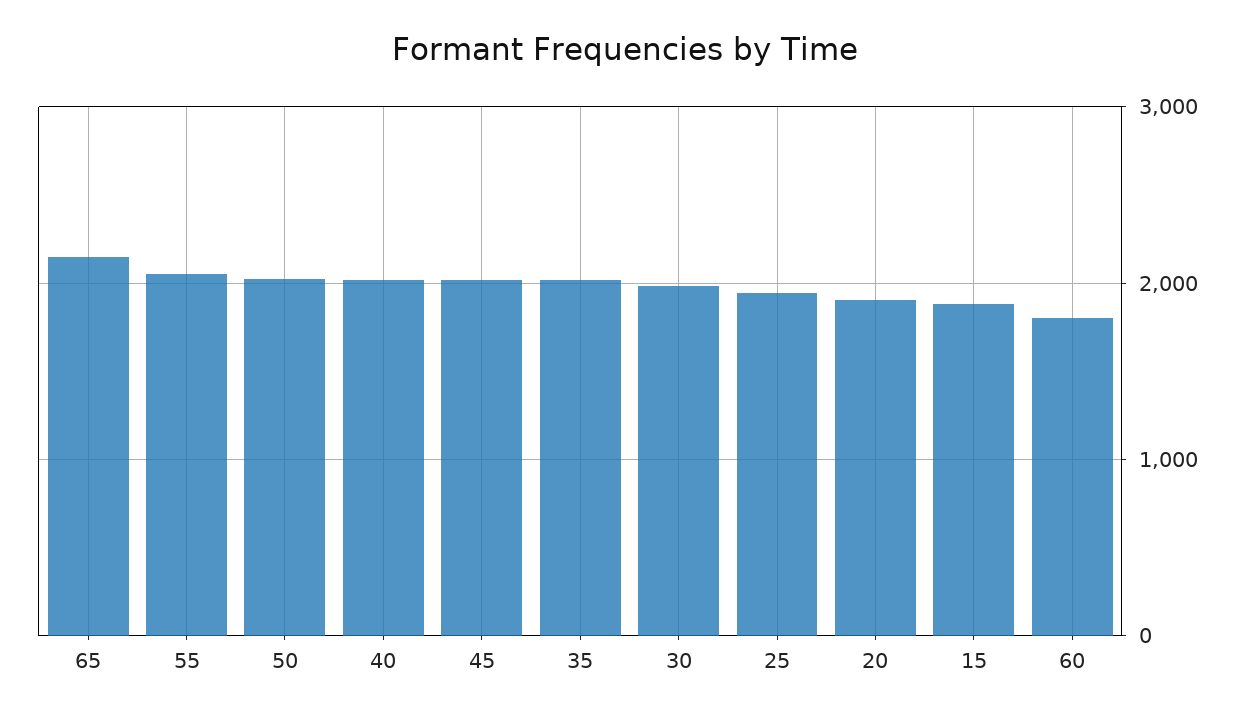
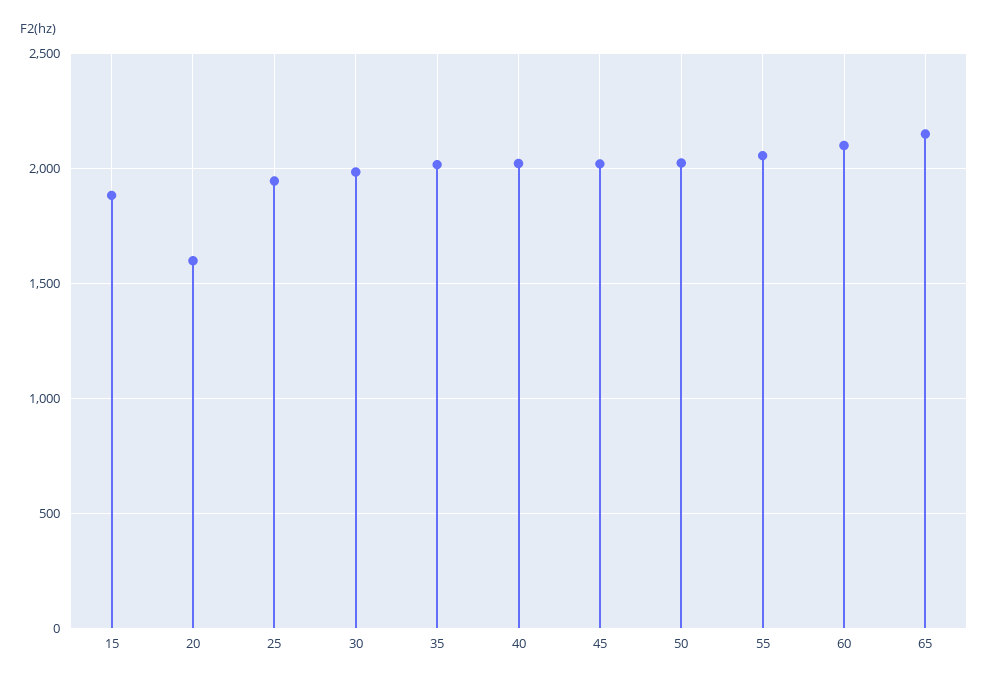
  {
    "65": 2150,
    "55": 2050,
    "50": 2000,
    "40": 2000,
    "45": 2000,
    "35": 2000,
    "30": 2000,
    "25": 1950,
-   "20": 1900,
+   "20": 1600,
    "15": 1900,
-   "60": 1800
+   "60": 2100
  }

